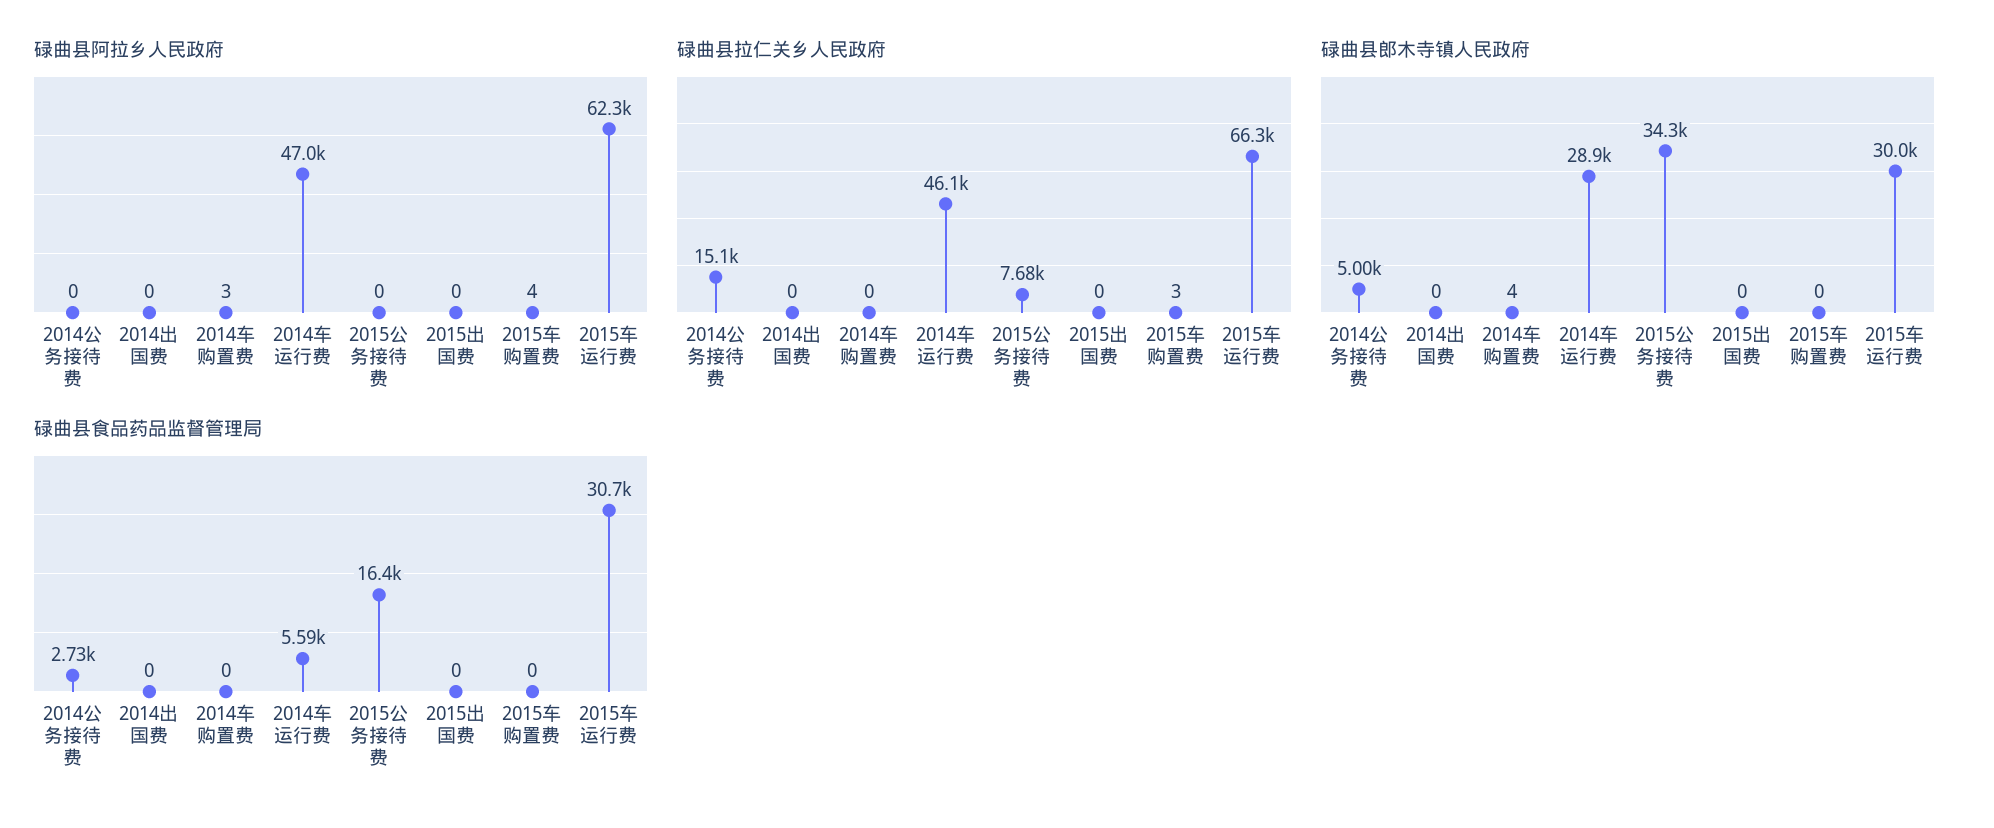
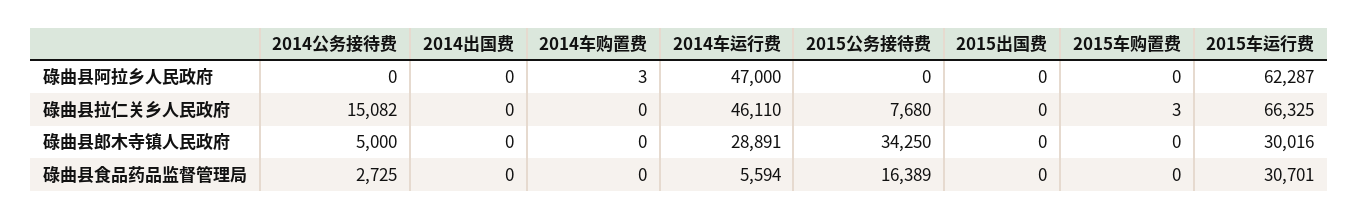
  {
    "碌曲县阿拉乡人民政府": {
      "2014公务接待费": 0,
      "2014出国费": 0,
      "2014车购置费": 3,
      "2014车运行费": 47000,
      "2015公务接待费": 0,
      "2015出国费": 0,
-     "2015车购置费": 4,
+     "2015车购置费": 0,
      "2015车运行费": 62287
    },
    "碌曲县拉仁关乡人民政府": {
      "2014公务接待费": 15082,
      "2014出国费": 0,
      "2014车购置费": 0,
      "2014车运行费": 46110,
      "2015公务接待费": 7680,
      "2015出国费": 0,
      "2015车购置费": 3,
      "2015车运行费": 66325
    },
    "碌曲县郎木寺镇人民政府": {
      "2014公务接待费": 5000,
      "2014出国费": 0,
-     "2014车购置费": 4,
+     "2014车购置费": 0,
      "2014车运行费": 28891,
      "2015公务接待费": 34250,
      "2015出国费": 0,
      "2015车购置费": 0,
      "2015车运行费": 30016
    },
    "碌曲县食品药品监督管理局": {
      "2014公务接待费": 2725,
      "2014出国费": 0,
      "2014车购置费": 0,
      "2014车运行费": 5594,
      "2015公务接待费": 16389,
      "2015出国费": 0,
      "2015车购置费": 0,
      "2015车运行费": 30701
    }
  }

